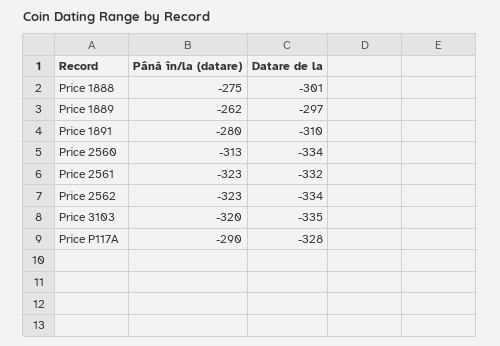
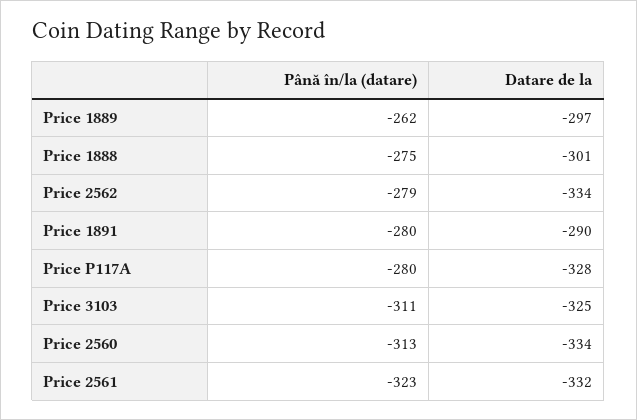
  {
    "Până în/la (datare)": {
      "Price 1888": -275,
      "Price 1889": -262,
      "Price 1891": -280,
      "Price 2560": -313,
      "Price 2561": -323,
-     "Price 2562": -323,
+     "Price 2562": -279,
-     "Price 3103": -320,
+     "Price 3103": -311,
-     "Price P117A": -290
+     "Price P117A": -280
    },
    "Datare de la": {
      "Price 1888": -301,
      "Price 1889": -297,
-     "Price 1891": -310,
+     "Price 1891": -290,
      "Price 2560": -334,
      "Price 2561": -332,
      "Price 2562": -334,
-     "Price 3103": -335,
+     "Price 3103": -325,
      "Price P117A": -328
    }
  }

